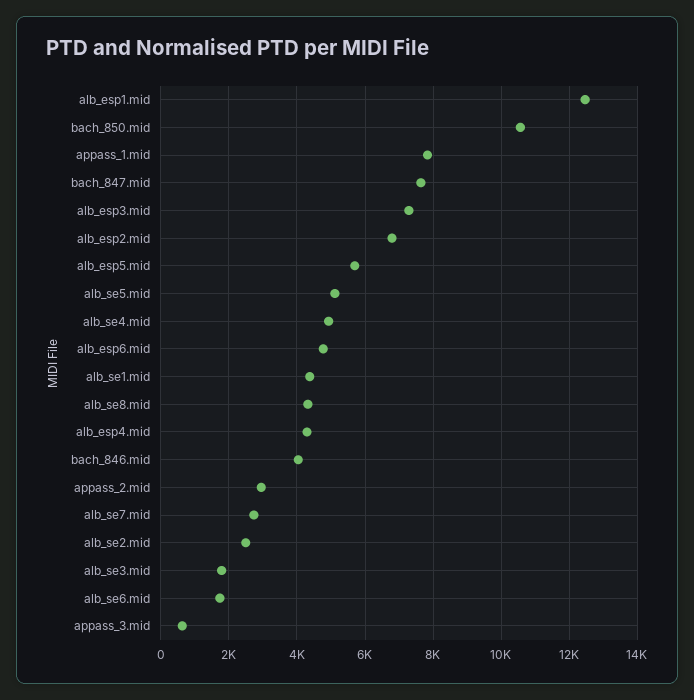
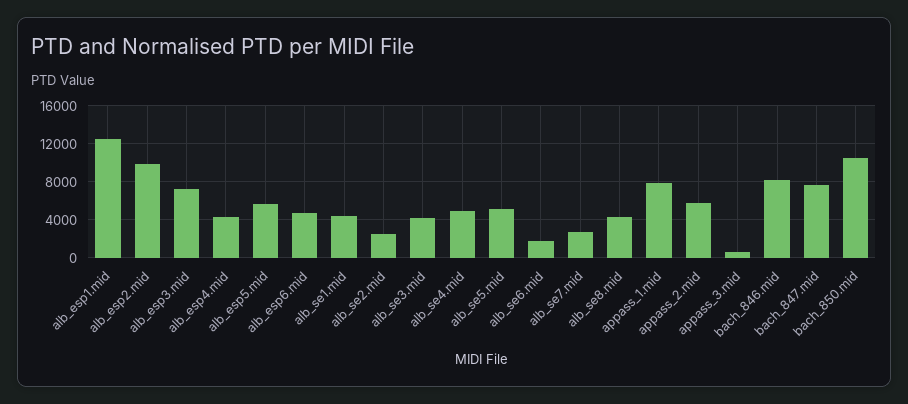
  {
    "alb_esp1.mid": 12400,
    "bach_850.mid": 10600,
    "appass_1.mid": 7800,
    "bach_847.mid": 7600,
    "alb_esp3.mid": 7200,
-   "alb_esp2.mid": 6800,
+   "alb_esp2.mid": 10000,
    "alb_esp5.mid": 5800,
    "alb_se5.mid": 5200,
    "alb_se4.mid": 5000,
    "alb_esp6.mid": 4800,
    "alb_se1.mid": 4400,
    "alb_se8.mid": 4400,
    "alb_esp4.mid": 4200,
-   "bach_846.mid": 4000,
+   "bach_846.mid": 8000,
-   "appass_2.mid": 3000,
+   "appass_2.mid": 6000,
    "alb_se7.mid": 2800,
    "alb_se2.mid": 2400,
-   "alb_se3.mid": 1800,
+   "alb_se3.mid": 4000,
    "alb_se6.mid": 1800,
    "appass_3.mid": 600
  }

